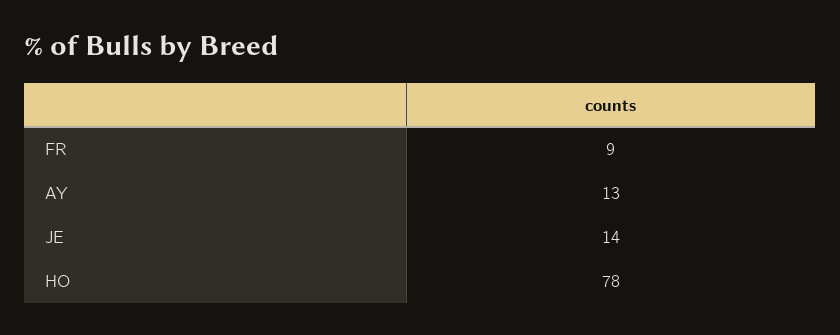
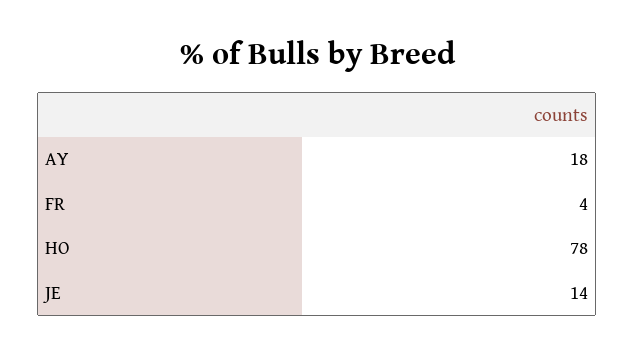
  {
-   "FR": 9,
+   "FR": 4,
-   "AY": 13,
+   "AY": 18,
    "JE": 14,
    "HO": 78
  }

